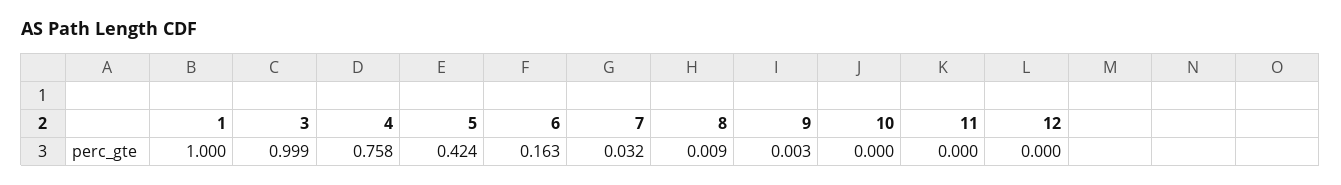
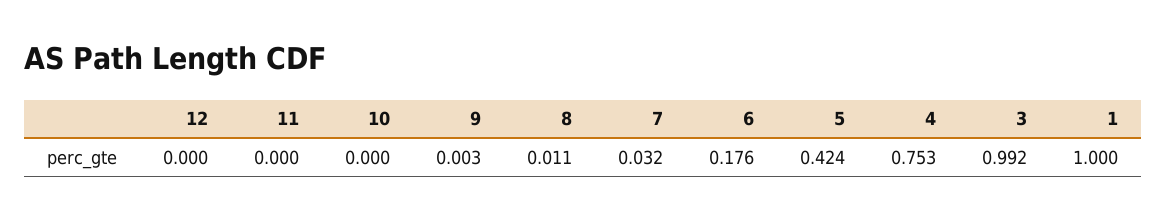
  {
    "1": 1,
-   "3": 0.999,
+   "3": 0.992,
-   "4": 0.758,
+   "4": 0.753,
    "5": 0.424,
-   "6": 0.163,
+   "6": 0.176,
    "7": 0.032,
-   "8": 0.009,
+   "8": 0.011,
    "9": 0.003,
    "10": 0,
    "11": 0,
    "12": 0
  }

